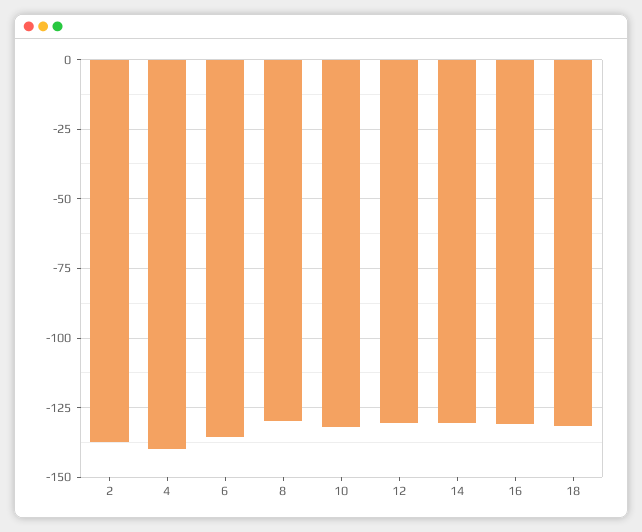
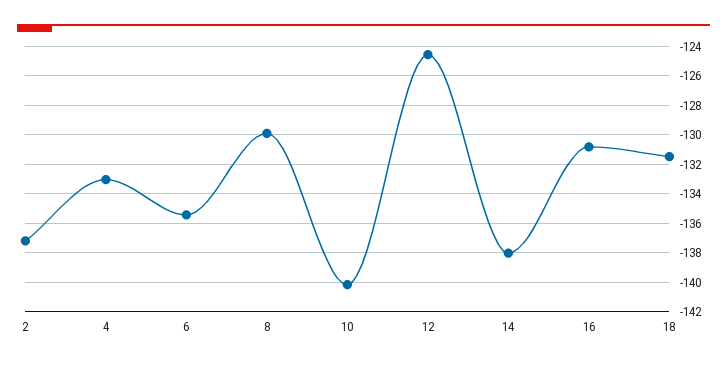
  {
    "2": -137,
-   "4": -140,
+   "4": -133,
    "6": -135.5,
    "8": -130,
-   "10": -132.5,
+   "10": -140,
-   "12": -130,
+   "12": -124.5,
-   "14": -130,
+   "14": -138,
    "16": -131,
    "18": -131.5
  }

